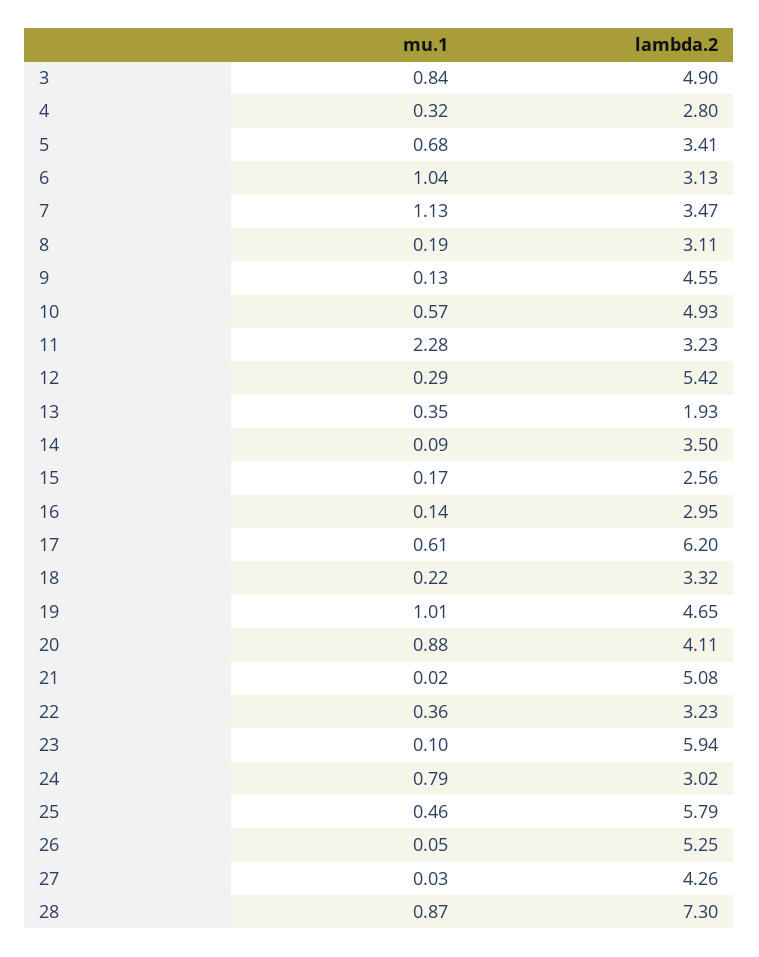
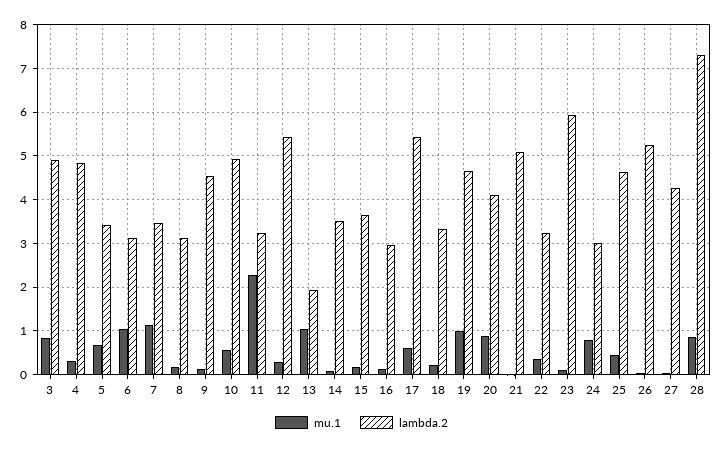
  {
    "mu.1": {
      "3": 0.84,
      "4": 0.32,
      "5": 0.68,
      "6": 1.04,
      "7": 1.13,
      "8": 0.19,
      "9": 0.13,
      "10": 0.57,
      "11": 2.28,
      "12": 0.29,
-     "13": 0.35,
+     "13": 1,
      "14": 0.09,
      "15": 0.17,
      "16": 0.14,
      "17": 0.61,
      "18": 0.22,
      "19": 1.01,
      "20": 0.88,
      "21": 0.02,
      "22": 0.36,
      "23": 0.1,
      "24": 0.79,
      "25": 0.46,
      "26": 0.05,
      "27": 0.03,
      "28": 0.87
    },
    "lambda.2": {
      "3": 4.9,
-     "4": 2.8,
+     "4": 4.8,
      "5": 3.41,
      "6": 3.13,
      "7": 3.47,
      "8": 3.11,
      "9": 4.55,
      "10": 4.93,
      "11": 3.23,
      "12": 5.42,
      "13": 1.93,
      "14": 3.5,
-     "15": 2.56,
+     "15": 3.6,
      "16": 2.95,
-     "17": 6.2,
+     "17": 5.4,
      "18": 3.32,
      "19": 4.65,
      "20": 4.11,
      "21": 5.08,
      "22": 3.23,
      "23": 5.94,
      "24": 3.02,
-     "25": 5.79,
+     "25": 4.6,
      "26": 5.25,
      "27": 4.26,
      "28": 7.3
    }
  }

